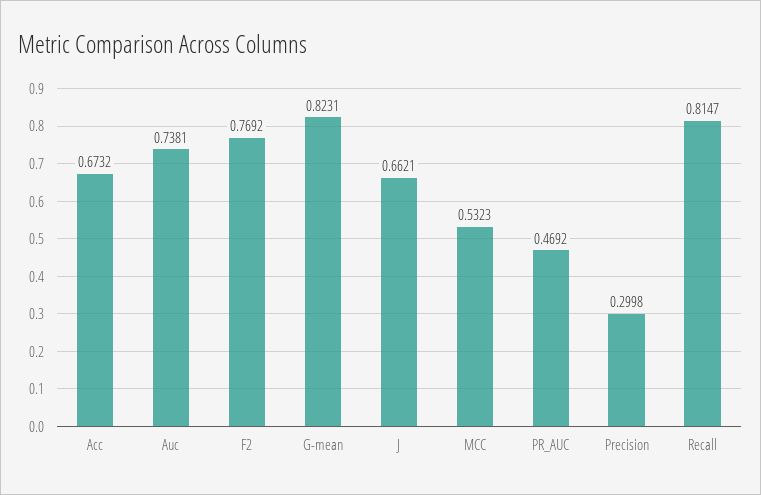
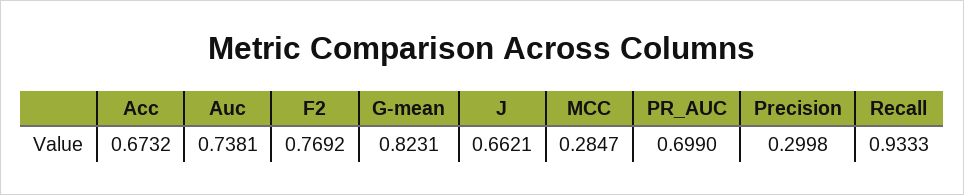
  {
    "Acc": 0.6732,
    "Auc": 0.7381,
    "F2": 0.7692,
    "G-mean": 0.8231,
    "J": 0.6621,
-   "MCC": 0.5323,
+   "MCC": 0.2847,
-   "PR_AUC": 0.4692,
+   "PR_AUC": 0.699,
    "Precision": 0.2998,
-   "Recall": 0.8147
+   "Recall": 0.9333
  }

